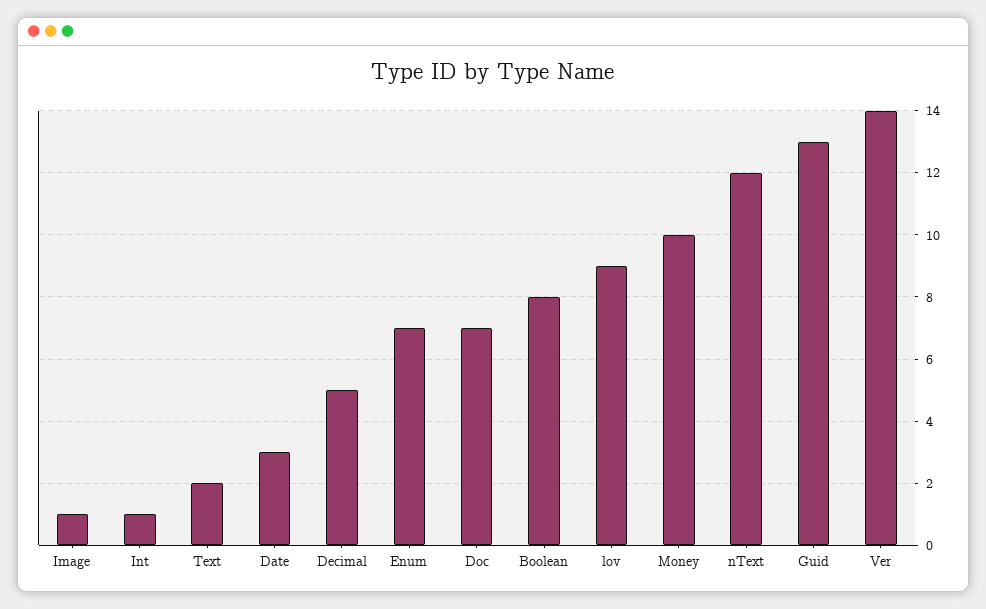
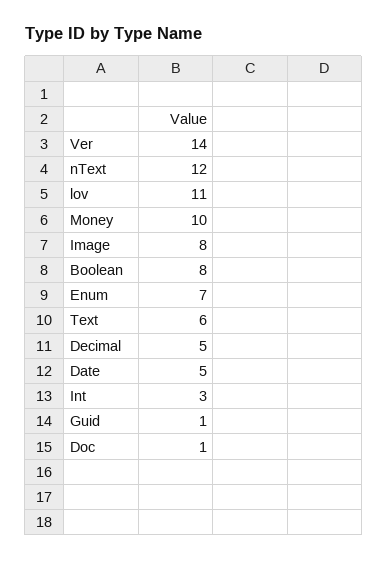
  {
-   "Image": 1,
+   "Image": 8,
-   "Int": 1,
+   "Int": 3,
-   "Text": 2,
+   "Text": 6,
-   "Date": 3,
+   "Date": 5,
    "Decimal": 5,
    "Enum": 7,
-   "Doc": 7,
+   "Doc": 1,
    "Boolean": 8,
-   "lov": 9,
+   "lov": 11,
    "Money": 10,
    "nText": 12,
-   "Guid": 13,
+   "Guid": 1,
    "Ver": 14
  }

